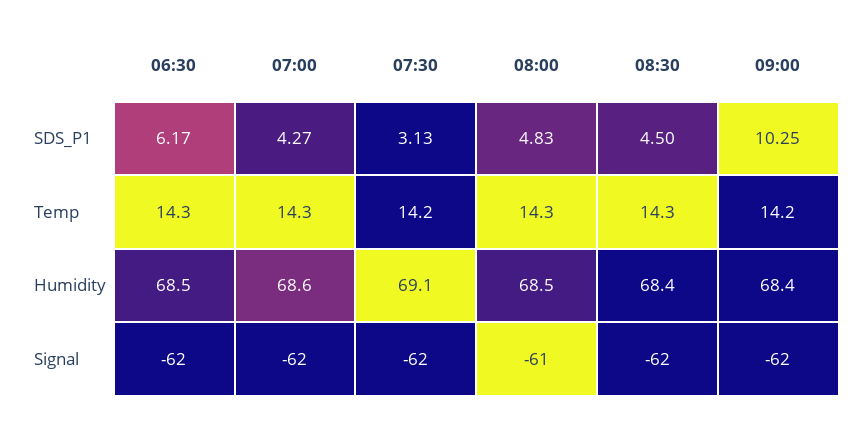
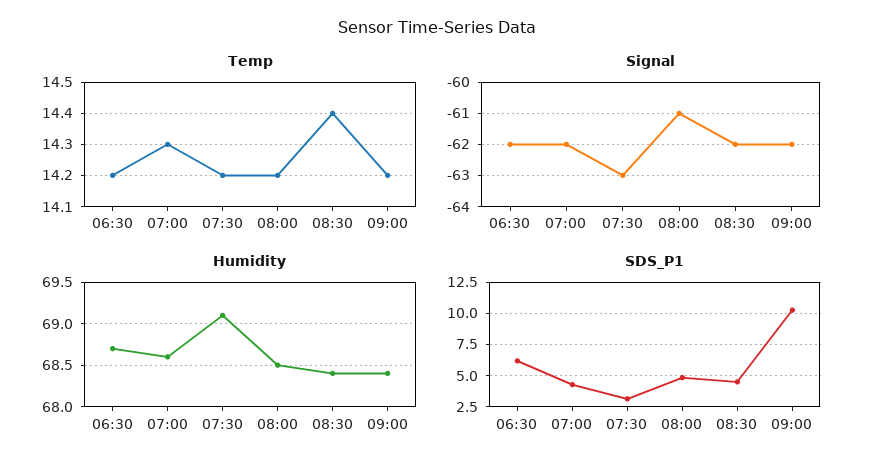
  {
    "SDS_P1": {
      "06:30": 6.17,
      "07:00": 4.27,
      "07:30": 3.13,
      "08:00": 4.83,
      "08:30": 4.5,
      "09:00": 10.25
    },
    "Temp": {
-     "06:30": 14.3,
+     "06:30": 14.2,
      "07:00": 14.3,
      "07:30": 14.2,
-     "08:00": 14.3,
+     "08:00": 14.2,
-     "08:30": 14.3,
+     "08:30": 14.4,
      "09:00": 14.2
    },
    "Humidity": {
-     "06:30": 68.5,
+     "06:30": 68.7,
      "07:00": 68.6,
      "07:30": 69.1,
      "08:00": 68.5,
      "08:30": 68.4,
      "09:00": 68.4
    },
    "Signal": {
      "06:30": -62,
      "07:00": -62,
-     "07:30": -62,
+     "07:30": -63,
      "08:00": -61,
      "08:30": -62,
      "09:00": -62
    }
  }

